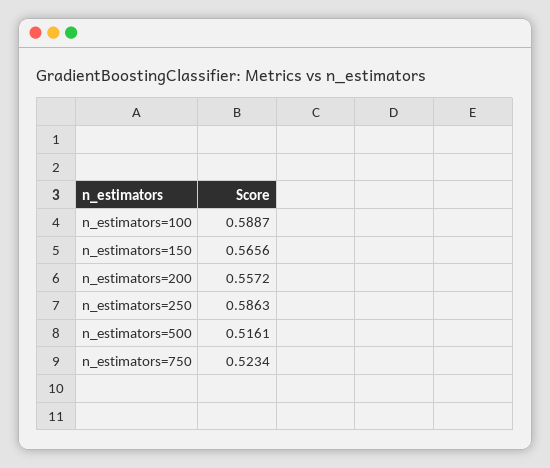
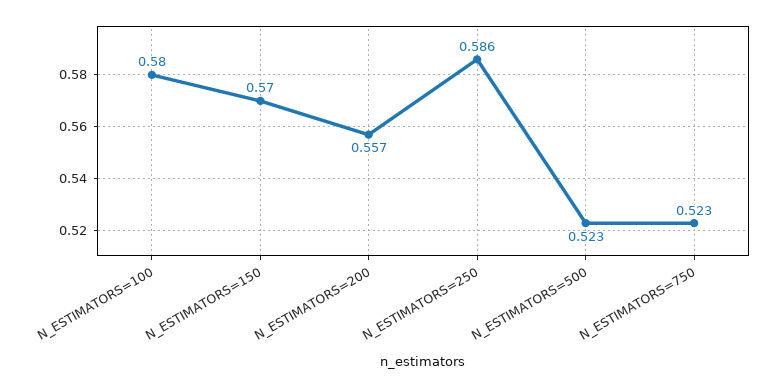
  {
-   "n_estimators=100": 0.5887,
+   "n_estimators=100": 0.58,
-   "n_estimators=150": 0.5656,
+   "n_estimators=150": 0.57,
    "n_estimators=200": 0.5572,
    "n_estimators=250": 0.5863,
-   "n_estimators=500": 0.5161,
+   "n_estimators=500": 0.523,
    "n_estimators=750": 0.5234
  }

